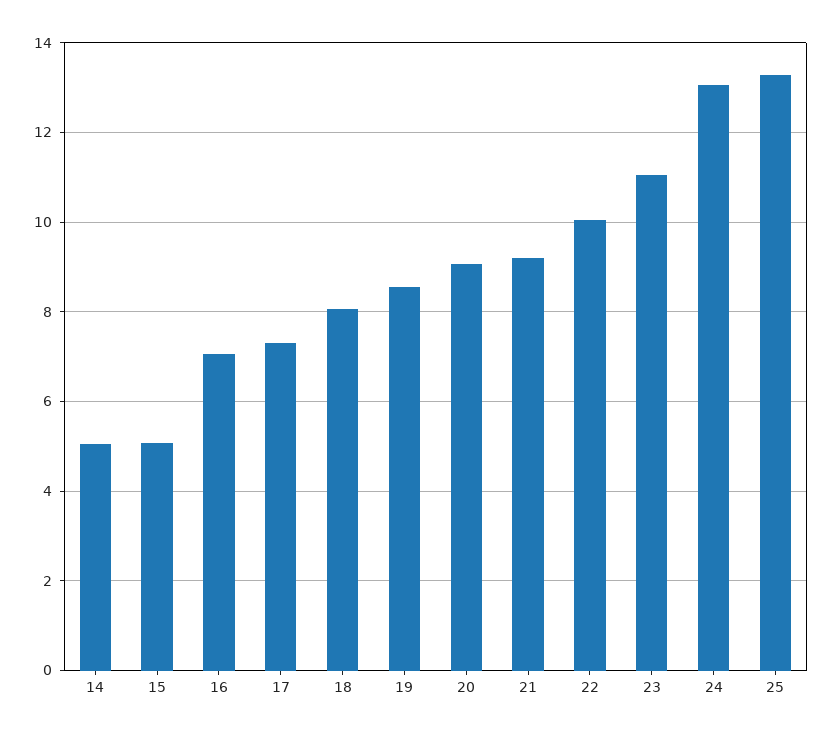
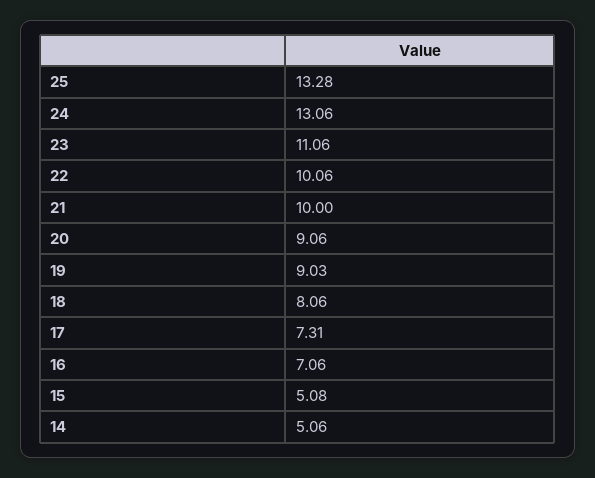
  {
    "14": 5.06,
    "15": 5.08,
    "16": 7.06,
    "17": 7.31,
    "18": 8.06,
-   "19": 8.6,
+   "19": 9.03,
    "20": 9.06,
-   "21": 9.2,
+   "21": 10,
    "22": 10.06,
    "23": 11.06,
    "24": 13.06,
    "25": 13.28
  }

